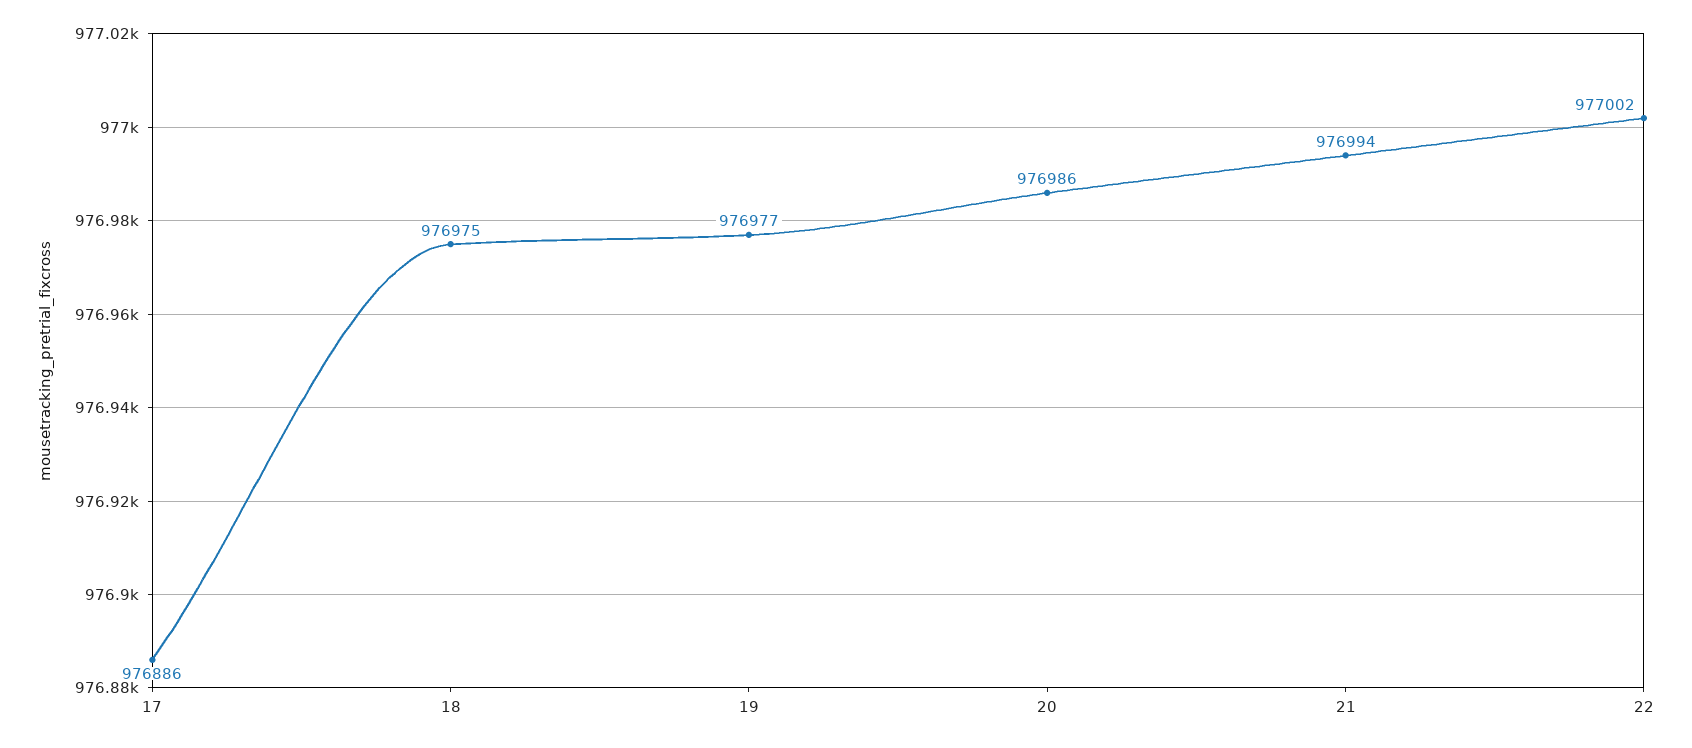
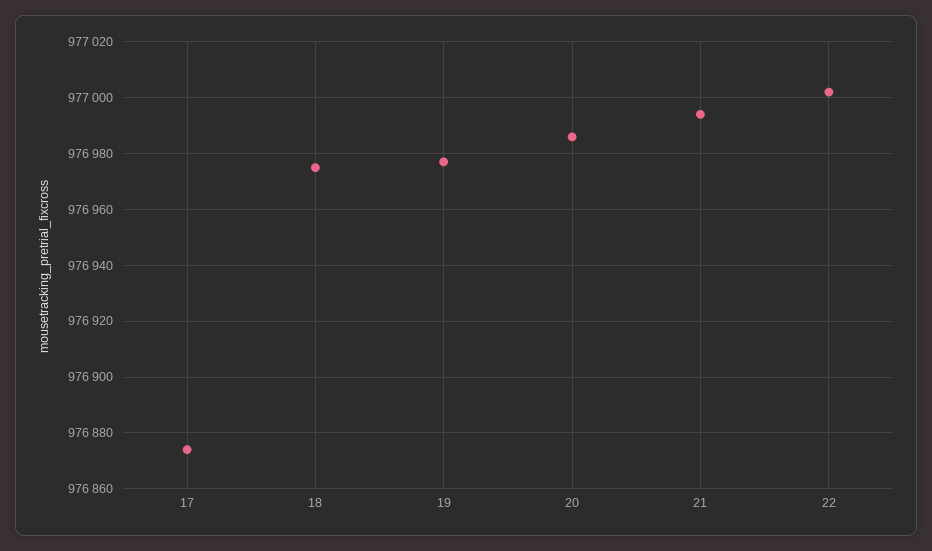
  {
-   "17": 976886,
+   "17": 976875,
    "18": 976975,
    "19": 976977,
    "20": 976986,
    "21": 976994,
    "22": 977002
  }

